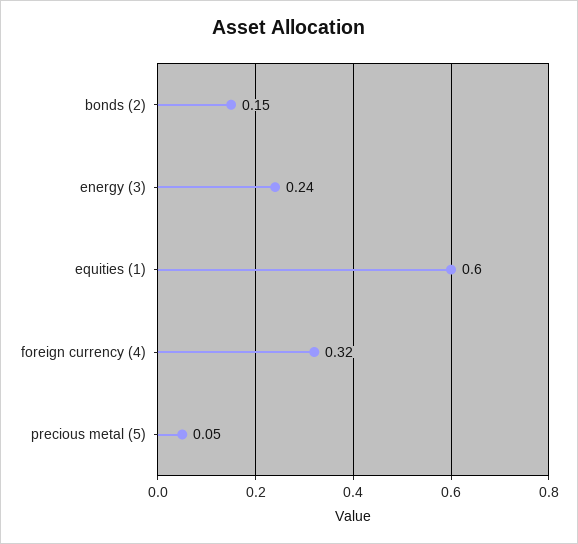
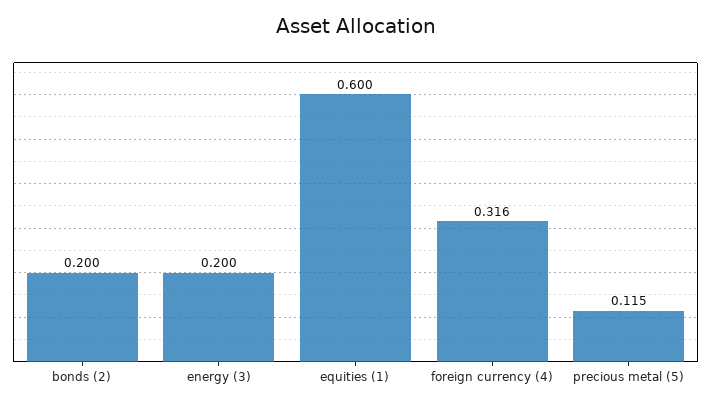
  {
-   "bonds (2)": 0.15,
+   "bonds (2)": 0.2,
-   "energy (3)": 0.24,
+   "energy (3)": 0.2,
    "equities (1)": 0.6,
    "foreign currency (4)": 0.316,
-   "precious metal (5)": 0.05
+   "precious metal (5)": 0.115
  }

